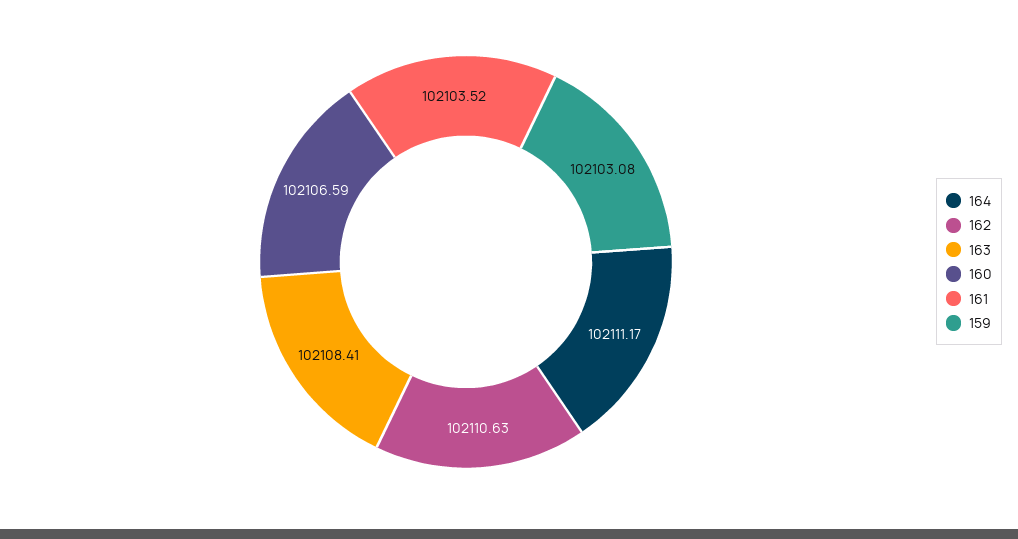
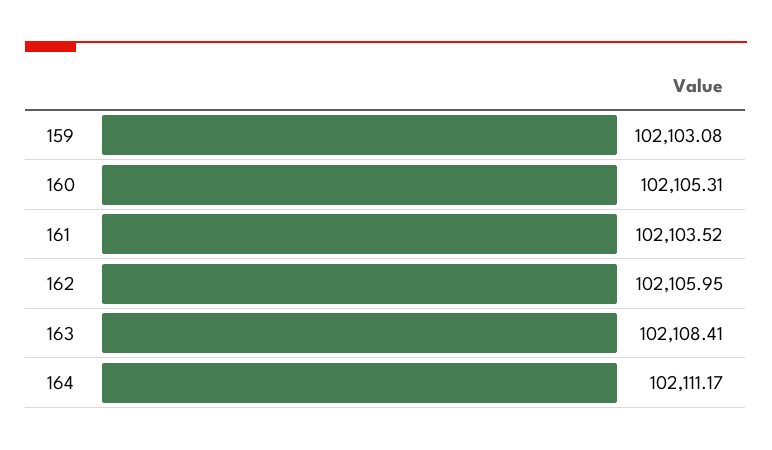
  {
    "164": 102111.17,
-   "162": 102110.63,
+   "162": 102105.95,
    "163": 102108.41,
-   "160": 102106.59,
+   "160": 102105.31,
    "161": 102103.52,
    "159": 102103.08
  }

